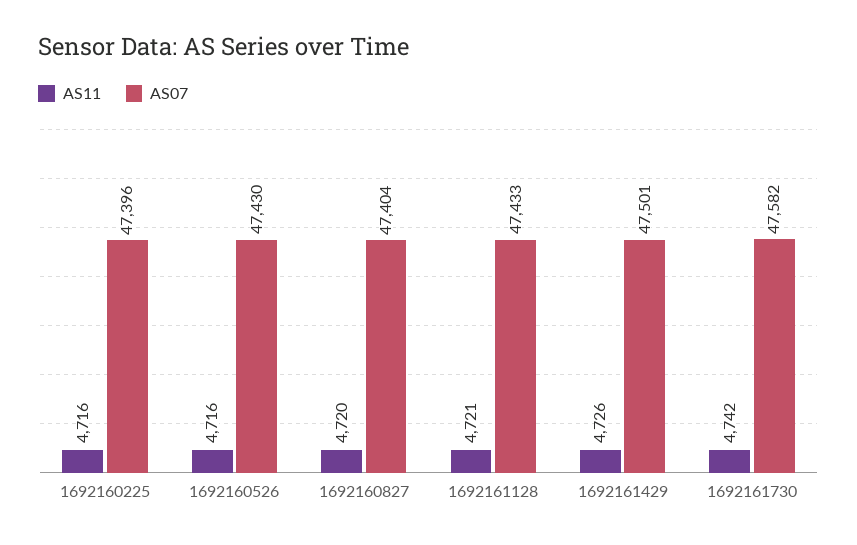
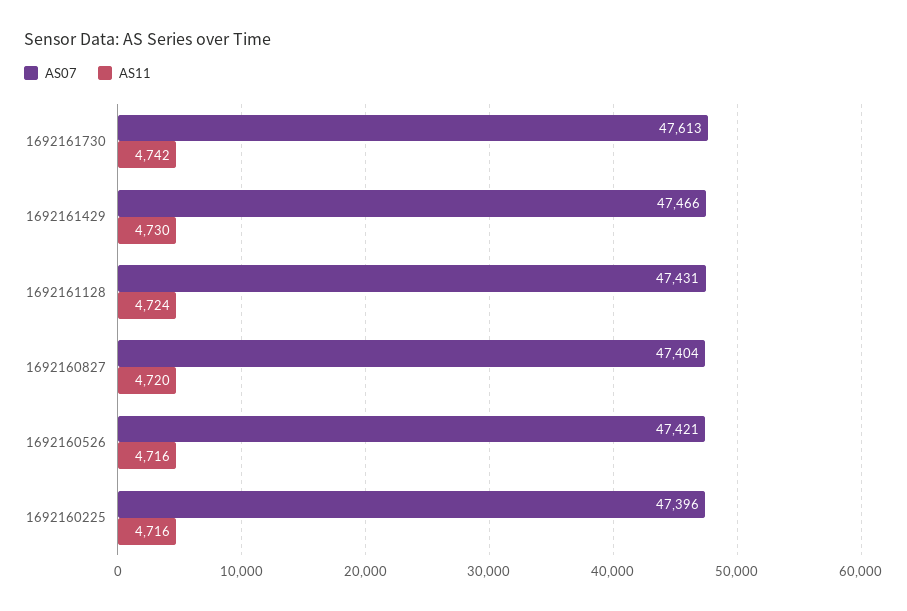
  {
    "AS11": {
      "1692160225": 4716,
      "1692160526": 4716,
      "1692160827": 4720,
-     "1692161128": 4721,
+     "1692161128": 4724,
-     "1692161429": 4726,
+     "1692161429": 4730,
      "1692161730": 4742
    },
    "AS07": {
      "1692160225": 47396,
-     "1692160526": 47430,
+     "1692160526": 47421,
      "1692160827": 47404,
-     "1692161128": 47433,
+     "1692161128": 47431,
-     "1692161429": 47501,
+     "1692161429": 47466,
-     "1692161730": 47582
+     "1692161730": 47613
    }
  }

